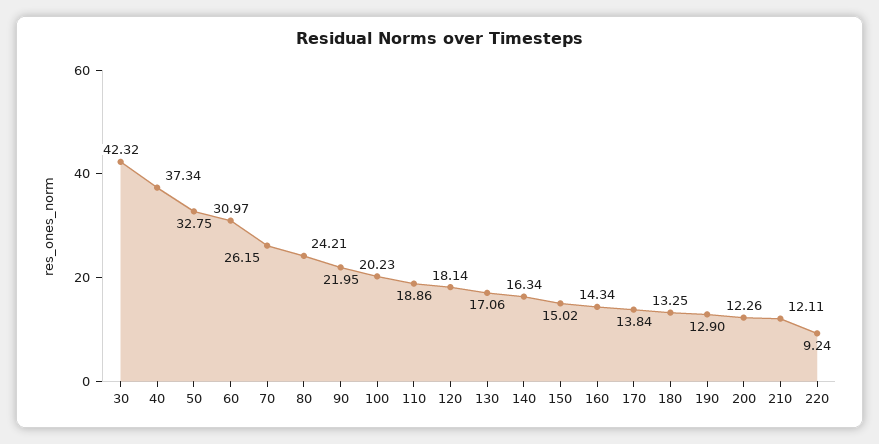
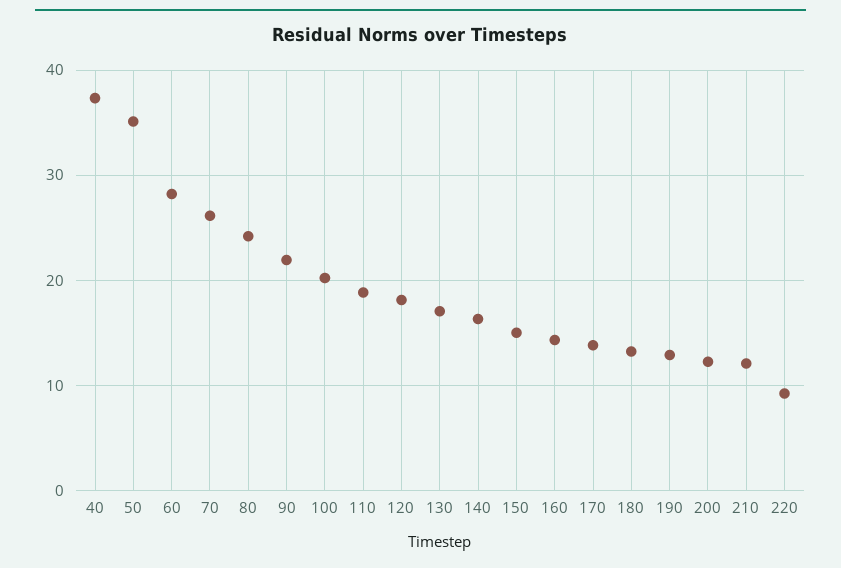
  {
-   "30": 42.32,
    "40": 37.34,
-   "50": 32.75,
+   "50": 35,
-   "60": 30.97,
+   "60": 28,
    "70": 26.15,
    "80": 24.21,
    "90": 21.95,
    "100": 20.23,
    "110": 18.86,
    "120": 18.14,
    "130": 17.06,
    "140": 16.34,
    "150": 15.02,
    "160": 14.34,
    "170": 13.84,
    "180": 13.25,
    "190": 12.9,
    "200": 12.26,
    "210": 12.11,
    "220": 9.24
  }

